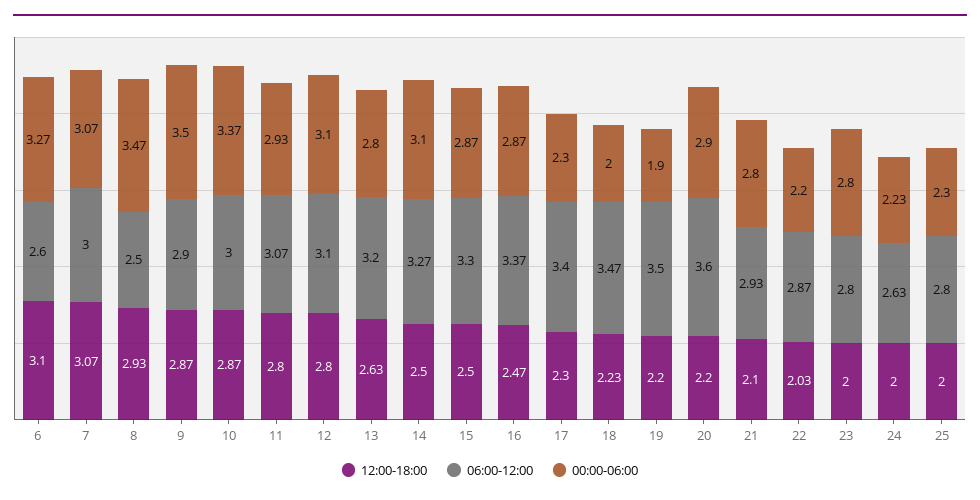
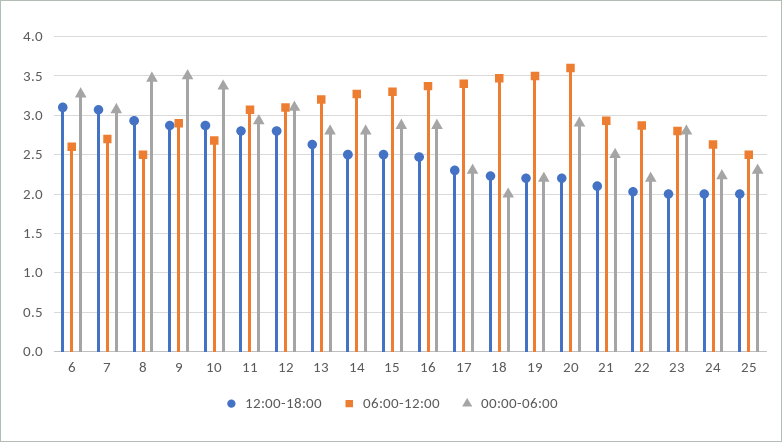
  {
    "12:00-18:00": {
      "6": 3.1,
      "7": 3.07,
      "8": 2.93,
      "9": 2.87,
      "10": 2.87,
      "11": 2.8,
      "12": 2.8,
      "13": 2.63,
      "14": 2.5,
      "15": 2.5,
      "16": 2.47,
      "17": 2.3,
      "18": 2.23,
      "19": 2.2,
      "20": 2.2,
      "21": 2.1,
      "22": 2.03,
      "23": 2,
      "24": 2,
      "25": 2
    },
    "06:00-12:00": {
      "6": 2.6,
-     "7": 3,
+     "7": 2.7,
      "8": 2.5,
      "9": 2.9,
-     "10": 3,
+     "10": 2.7,
      "11": 3.07,
      "12": 3.1,
      "13": 3.2,
      "14": 3.27,
      "15": 3.3,
      "16": 3.37,
      "17": 3.4,
      "18": 3.47,
      "19": 3.5,
      "20": 3.6,
      "21": 2.93,
      "22": 2.87,
      "23": 2.8,
      "24": 2.63,
-     "25": 2.8
+     "25": 2.5
    },
    "00:00-06:00": {
      "6": 3.27,
      "7": 3.07,
      "8": 3.47,
      "9": 3.5,
      "10": 3.37,
      "11": 2.93,
      "12": 3.1,
      "13": 2.8,
-     "14": 3.1,
+     "14": 2.8,
      "15": 2.87,
      "16": 2.87,
      "17": 2.3,
      "18": 2,
-     "19": 1.9,
+     "19": 2.2,
      "20": 2.9,
-     "21": 2.8,
+     "21": 2.5,
      "22": 2.2,
      "23": 2.8,
      "24": 2.23,
      "25": 2.3
    }
  }

